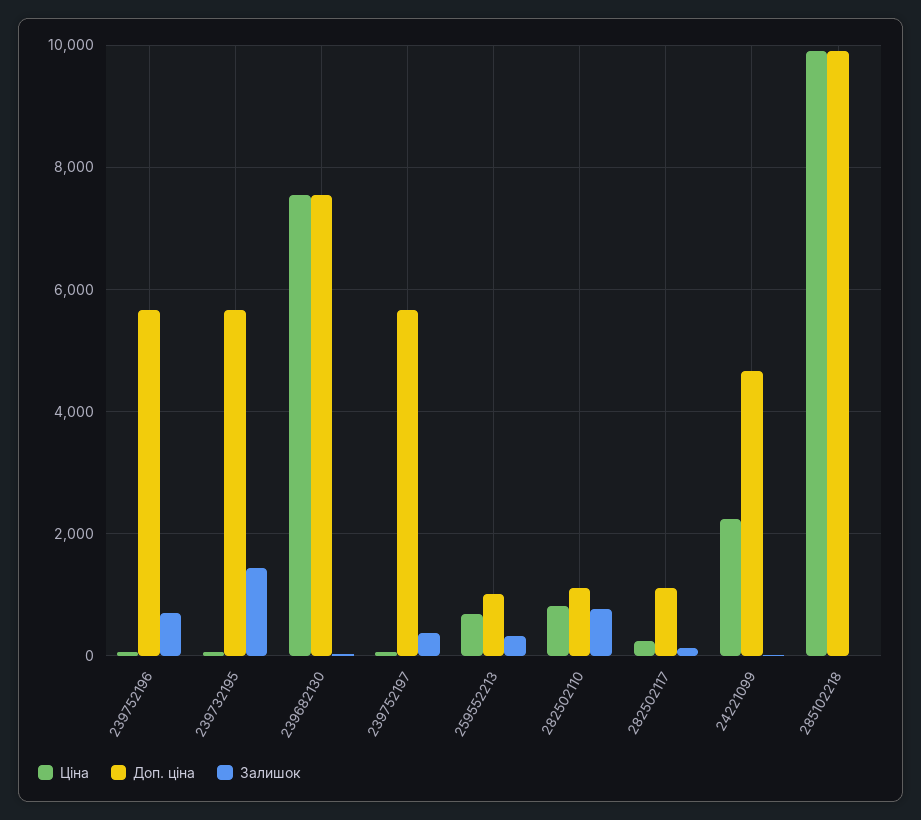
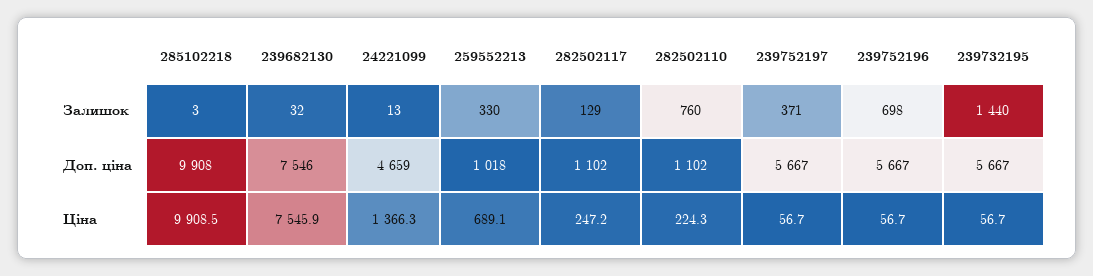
  {
    "Ціна": {
      "239752196": 56.7,
      "239732195": 56.7,
      "239682130": 7545.9,
      "239752197": 56.7,
      "259552213": 689.1,
-     "282502110": 800,
+     "282502110": 224.3,
      "282502117": 247.2,
-     "24221099": 2200,
+     "24221099": 1366.3,
      "285102218": 9908.5
    },
    "Доп. ціна": {
      "239752196": 5667,
      "239732195": 5667,
      "239682130": 7546,
      "239752197": 5667,
      "259552213": 1018,
      "282502110": 1102,
      "282502117": 1102,
      "24221099": 4659,
      "285102218": 9908
    },
    "Залишок": {
      "239752196": 698,
      "239732195": 1440,
      "239682130": 32,
      "239752197": 371,
      "259552213": 330,
      "282502110": 760,
      "282502117": 129,
      "24221099": 13,
      "285102218": 3
    }
  }

